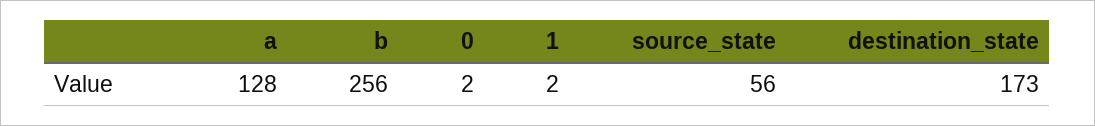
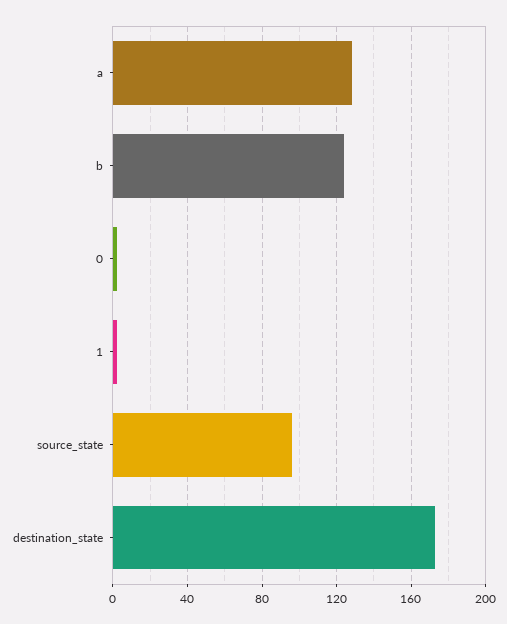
  {
    "a": 128,
-   "b": 256,
+   "b": 125,
    "0": 2,
    "1": 2,
-   "source_state": 56,
+   "source_state": 95,
    "destination_state": 173
  }

